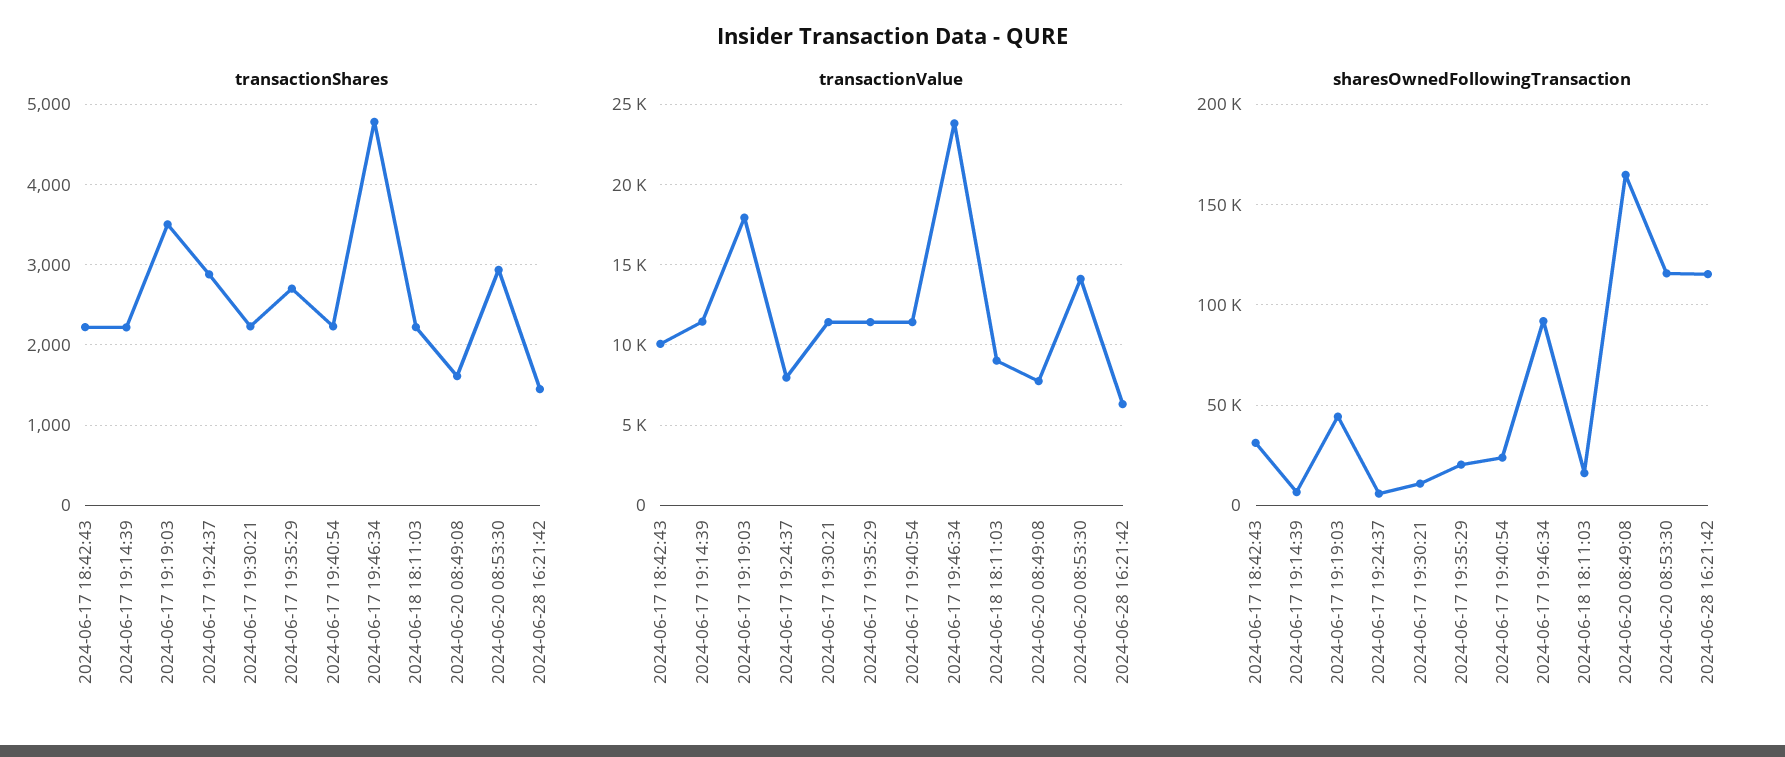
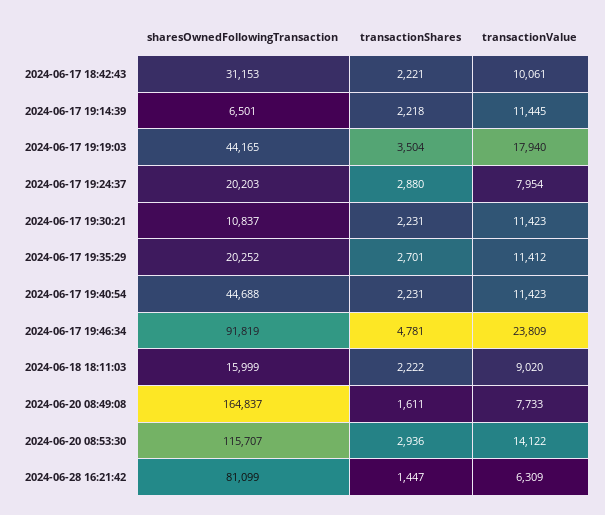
  {
    "transactionShares": {
      "2024-06-17 18:42:43": 2221,
      "2024-06-17 19:14:39": 2218,
      "2024-06-17 19:19:03": 3504,
      "2024-06-17 19:24:37": 2880,
      "2024-06-17 19:30:21": 2231,
      "2024-06-17 19:35:29": 2701,
      "2024-06-17 19:40:54": 2231,
      "2024-06-17 19:46:34": 4781,
      "2024-06-18 18:11:03": 2222,
      "2024-06-20 08:49:08": 1611,
      "2024-06-20 08:53:30": 2936,
      "2024-06-28 16:21:42": 1447
    },
    "transactionValue": {
      "2024-06-17 18:42:43": 10061,
      "2024-06-17 19:14:39": 11445,
      "2024-06-17 19:19:03": 17940,
      "2024-06-17 19:24:37": 7954,
      "2024-06-17 19:30:21": 11423,
      "2024-06-17 19:35:29": 11412,
      "2024-06-17 19:40:54": 11423,
      "2024-06-17 19:46:34": 23809,
      "2024-06-18 18:11:03": 9020,
      "2024-06-20 08:49:08": 7733,
      "2024-06-20 08:53:30": 14122,
      "2024-06-28 16:21:42": 6309
    },
    "sharesOwnedFollowingTransaction": {
      "2024-06-17 18:42:43": 31153,
      "2024-06-17 19:14:39": 6501,
      "2024-06-17 19:19:03": 44165,
-     "2024-06-17 19:24:37": 5000,
+     "2024-06-17 19:24:37": 20203,
      "2024-06-17 19:30:21": 10837,
      "2024-06-17 19:35:29": 20252,
-     "2024-06-17 19:40:54": 25000,
+     "2024-06-17 19:40:54": 44688,
      "2024-06-17 19:46:34": 91819,
      "2024-06-18 18:11:03": 15999,
      "2024-06-20 08:49:08": 164837,
      "2024-06-20 08:53:30": 115707,
-     "2024-06-28 16:21:42": 115000
+     "2024-06-28 16:21:42": 81099
    }
  }

